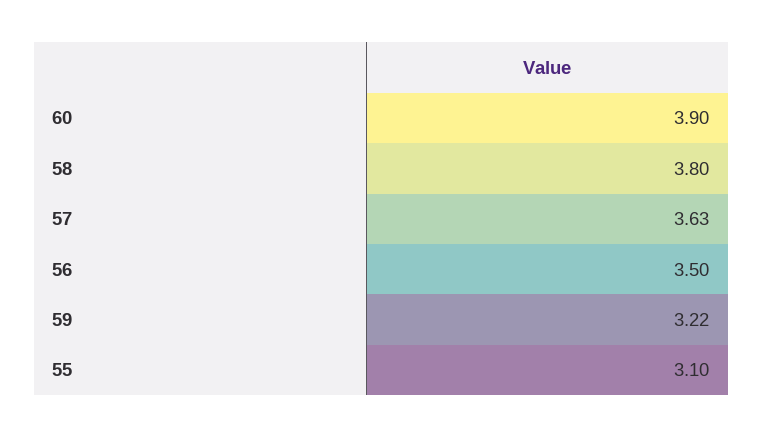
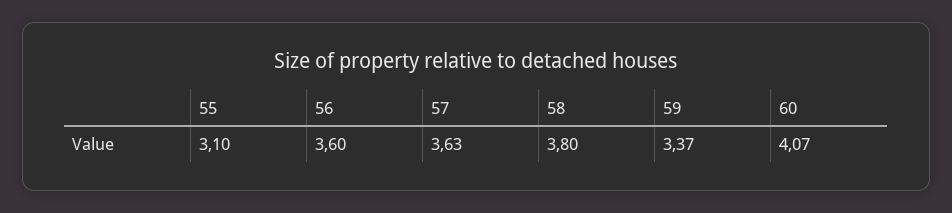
  {
-   "60": 3.9,
+   "60": 4.07,
    "58": 3.8,
    "57": 3.63,
-   "56": 3.5,
+   "56": 3.6,
-   "59": 3.22,
+   "59": 3.37,
    "55": 3.1
  }

